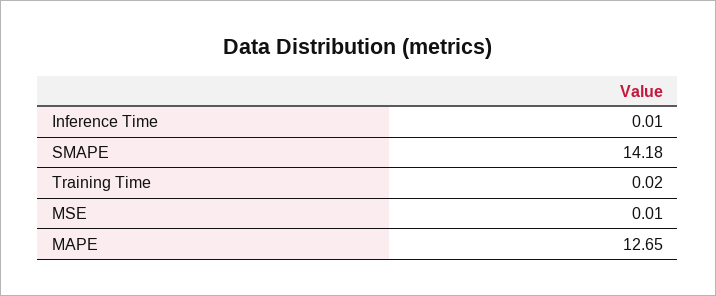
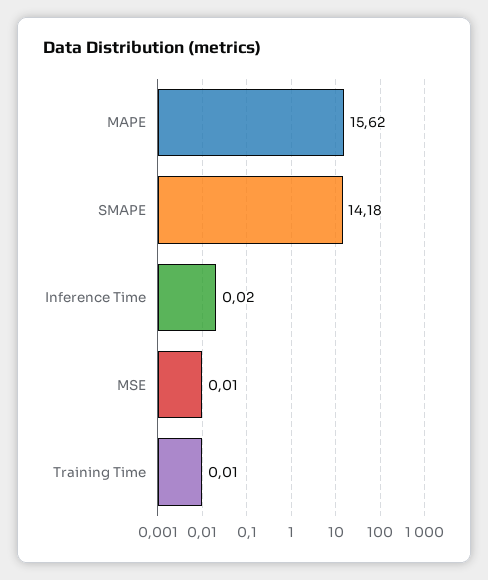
  {
-   "Inference Time": 0.01,
+   "Inference Time": 0.02,
    "SMAPE": 14.18,
-   "Training Time": 0.02,
+   "Training Time": 0.01,
    "MSE": 0.01,
-   "MAPE": 12.65
+   "MAPE": 15.62
  }

